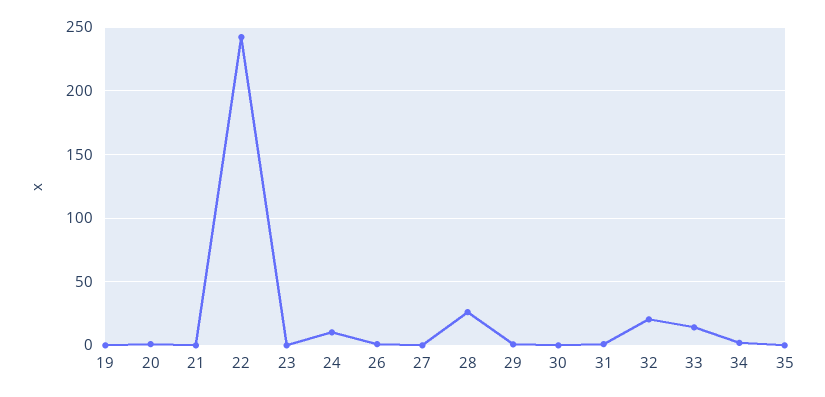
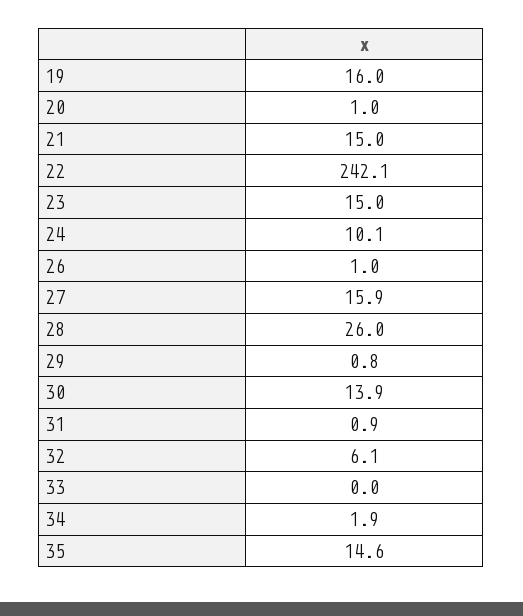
  {
-   "19": 0,
+   "19": 16,
    "20": 1,
-   "21": 0,
+   "21": 15,
    "22": 242.1,
-   "23": 0,
+   "23": 15,
    "24": 10.1,
    "26": 1,
-   "27": 0,
+   "27": 15.9,
    "28": 26,
    "29": 0.8,
-   "30": 0,
+   "30": 13.9,
    "31": 0.9,
-   "32": 20,
+   "32": 6.1,
-   "33": 15,
+   "33": 0,
    "34": 1.9,
-   "35": 0
+   "35": 14.6
  }

